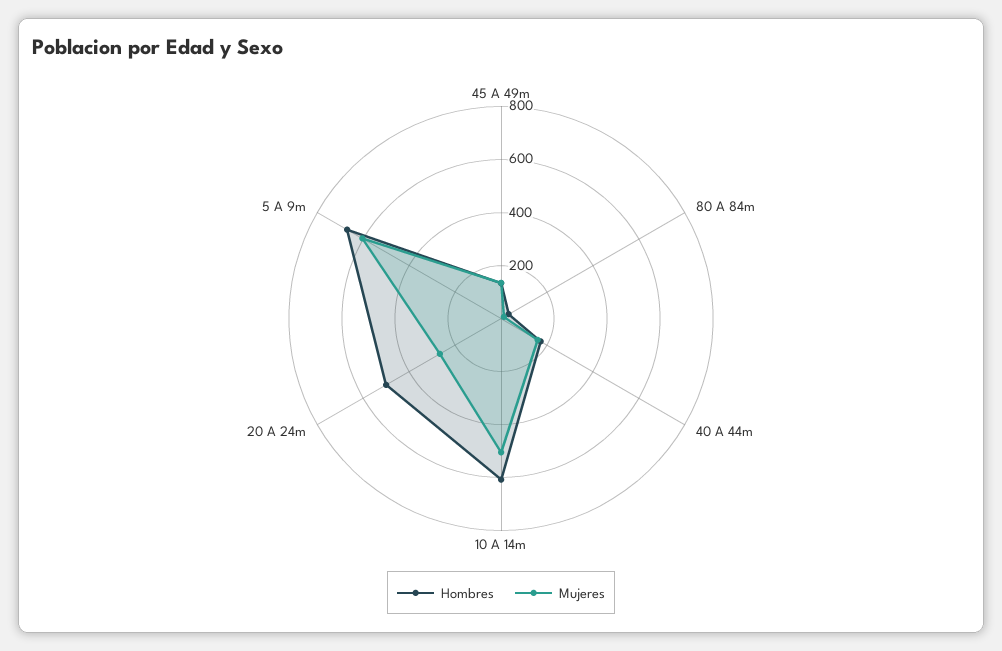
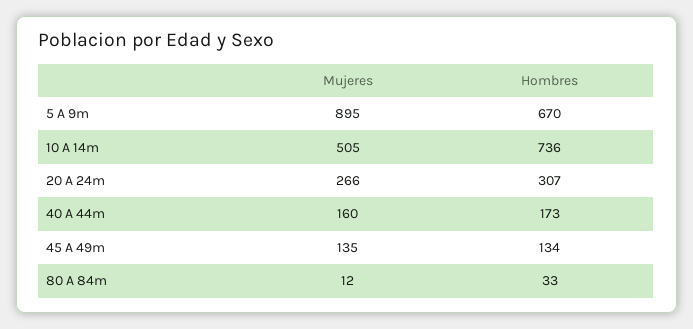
  {
    "Hombres": {
      "45 A 49m": 134,
      "80 A 84m": 33,
      "40 A 44m": 173,
-     "10 A 14m": 600,
+     "10 A 14m": 736,
-     "20 A 24m": 500,
+     "20 A 24m": 307,
      "5 A 9m": 670
    },
    "Mujeres": {
      "45 A 49m": 135,
      "80 A 84m": 12,
      "40 A 44m": 160,
      "10 A 14m": 505,
      "20 A 24m": 266,
-     "5 A 9m": 600
+     "5 A 9m": 895
    }
  }

